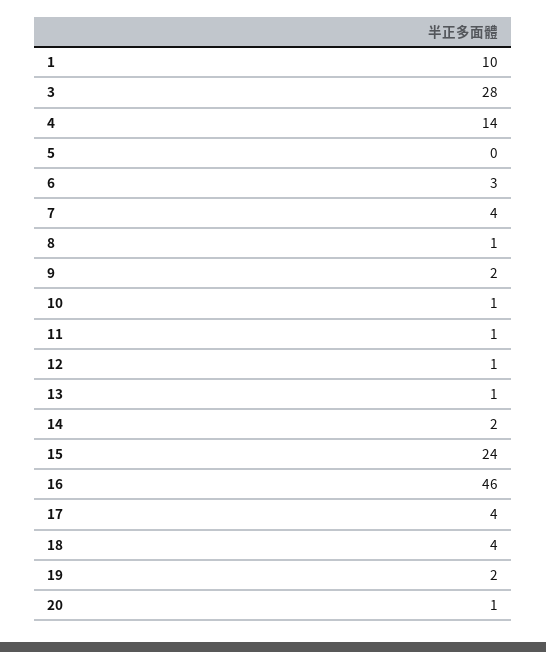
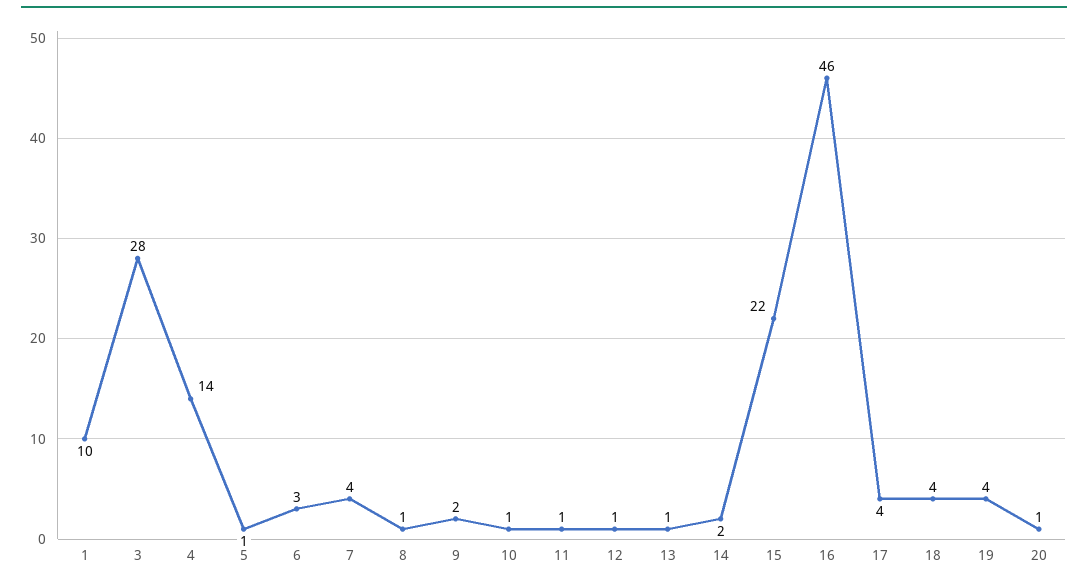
  {
    "1": 10,
    "3": 28,
    "4": 14,
-   "5": 0,
+   "5": 1,
    "6": 3,
    "7": 4,
    "8": 1,
    "9": 2,
    "10": 1,
    "11": 1,
    "12": 1,
    "13": 1,
    "14": 2,
-   "15": 24,
+   "15": 22,
    "16": 46,
    "17": 4,
    "18": 4,
-   "19": 2,
+   "19": 4,
    "20": 1
  }

